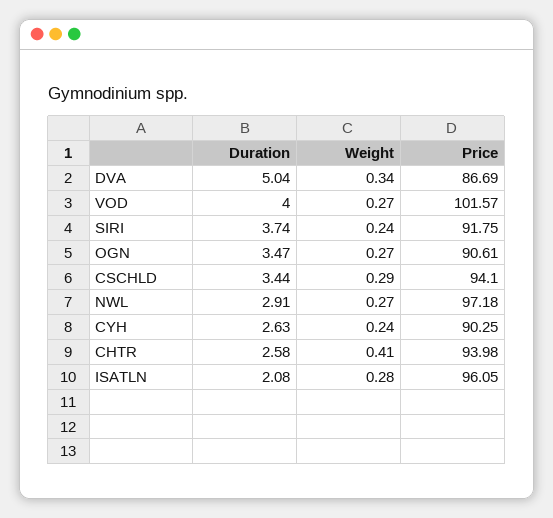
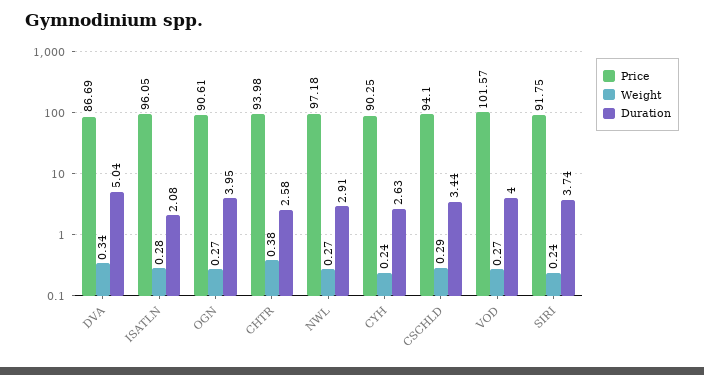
  {
    "Duration": {
      "DVA": 5.04,
      "VOD": 4,
      "SIRI": 3.74,
-     "OGN": 3.47,
+     "OGN": 3.95,
      "CSCHLD": 3.44,
      "NWL": 2.91,
      "CYH": 2.63,
      "CHTR": 2.58,
      "ISATLN": 2.08
    },
    "Weight": {
      "DVA": 0.34,
      "VOD": 0.27,
      "SIRI": 0.24,
      "OGN": 0.27,
      "CSCHLD": 0.29,
      "NWL": 0.27,
      "CYH": 0.24,
-     "CHTR": 0.41,
+     "CHTR": 0.38,
      "ISATLN": 0.28
    },
    "Price": {
      "DVA": 86.69,
      "VOD": 101.57,
      "SIRI": 91.75,
      "OGN": 90.61,
      "CSCHLD": 94.1,
      "NWL": 97.18,
      "CYH": 90.25,
      "CHTR": 93.98,
      "ISATLN": 96.05
    }
  }

